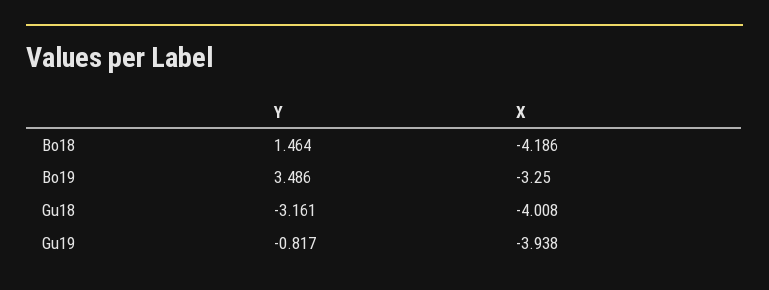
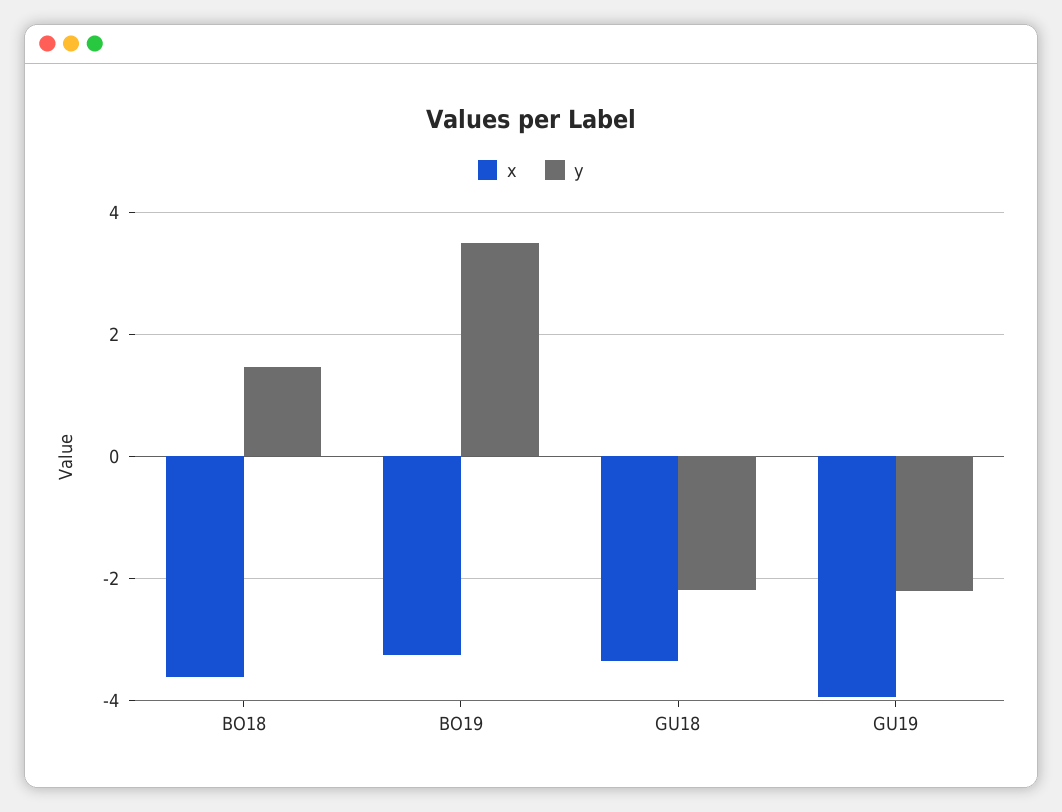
  {
    "Y": {
      "Bo18": 1.464,
      "Bo19": 3.486,
-     "Gu18": -3.161,
+     "Gu18": -2.2,
-     "Gu19": -0.817
+     "Gu19": -2.2
    },
    "X": {
-     "Bo18": -4.186,
+     "Bo18": -3.6,
      "Bo19": -3.25,
-     "Gu18": -4.008,
+     "Gu18": -3.4,
      "Gu19": -3.938
    }
  }

